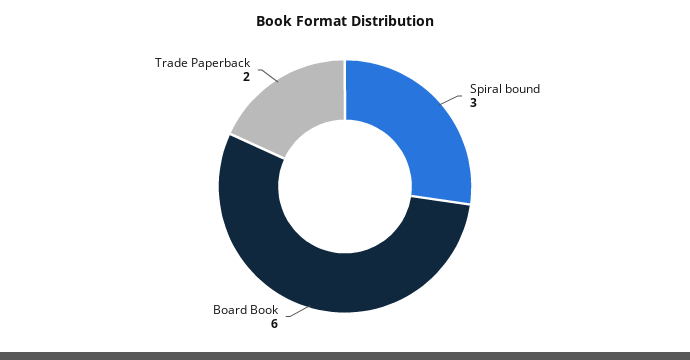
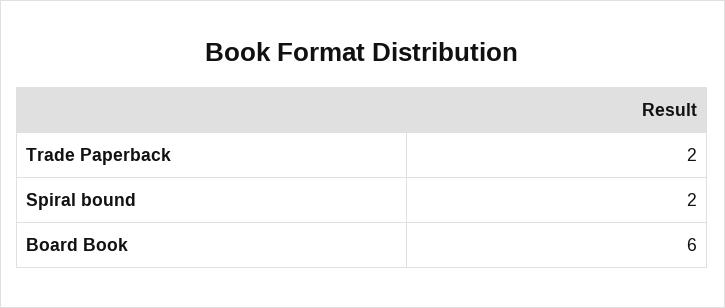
  {
-   "Spiral bound": 3,
+   "Spiral bound": 2,
    "Board Book": 6,
    "Trade Paperback": 2
  }

